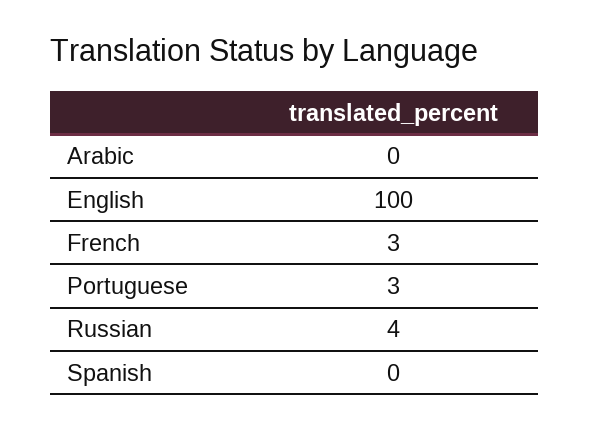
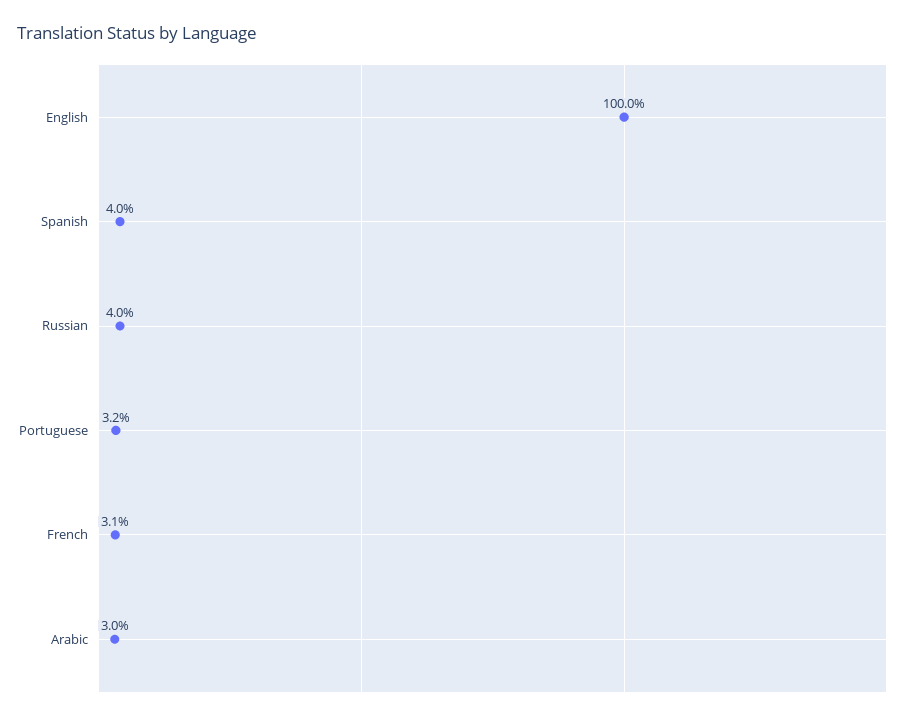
  {
-   "Arabic": 0,
+   "Arabic": 3,
    "English": 100,
    "French": 3.1,
    "Portuguese": 3.2,
    "Russian": 4,
-   "Spanish": 0
+   "Spanish": 4
  }

